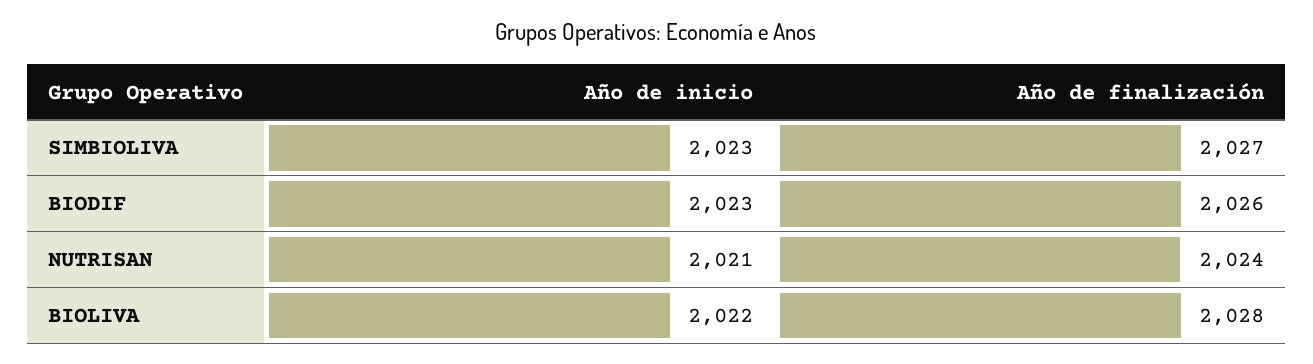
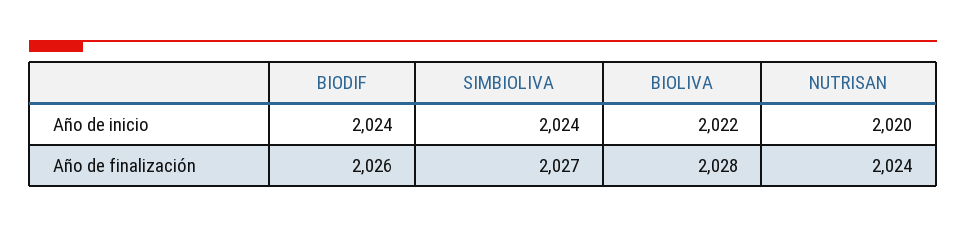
  {
    "Año de inicio": {
-     "SIMBIOLIVA": 2023,
+     "SIMBIOLIVA": 2024,
-     "BIODIF": 2023,
+     "BIODIF": 2024,
-     "NUTRISAN": 2021,
+     "NUTRISAN": 2020,
      "BIOLIVA": 2022
    },
    "Año de finalización": {
      "SIMBIOLIVA": 2027,
      "BIODIF": 2026,
      "NUTRISAN": 2024,
      "BIOLIVA": 2028
    }
  }

